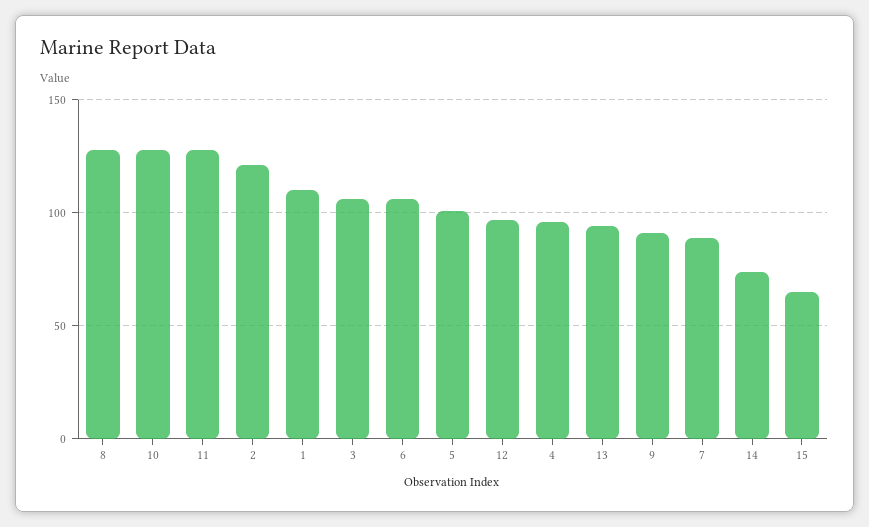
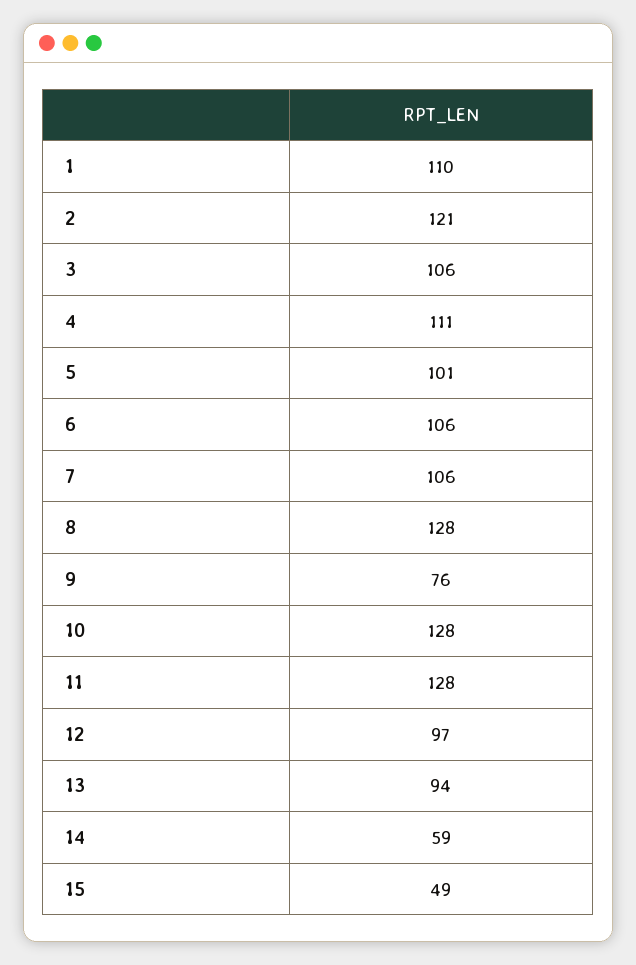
  {
    "8": 128,
    "10": 128,
    "11": 128,
    "2": 121,
    "1": 110,
    "3": 106,
    "6": 106,
    "5": 101,
    "12": 97,
-   "4": 95,
+   "4": 111,
    "13": 94,
-   "9": 90,
+   "9": 76,
-   "7": 90,
+   "7": 106,
-   "14": 75,
+   "14": 59,
-   "15": 65
+   "15": 49
  }

